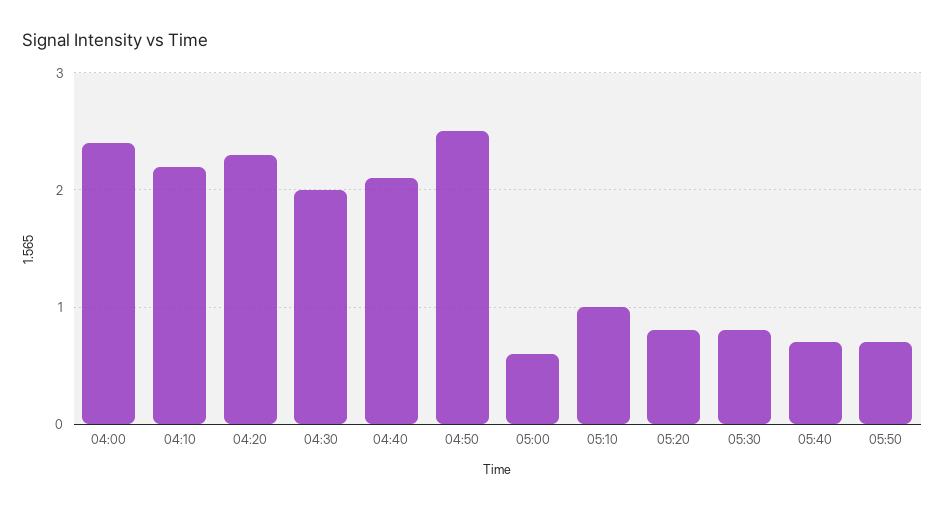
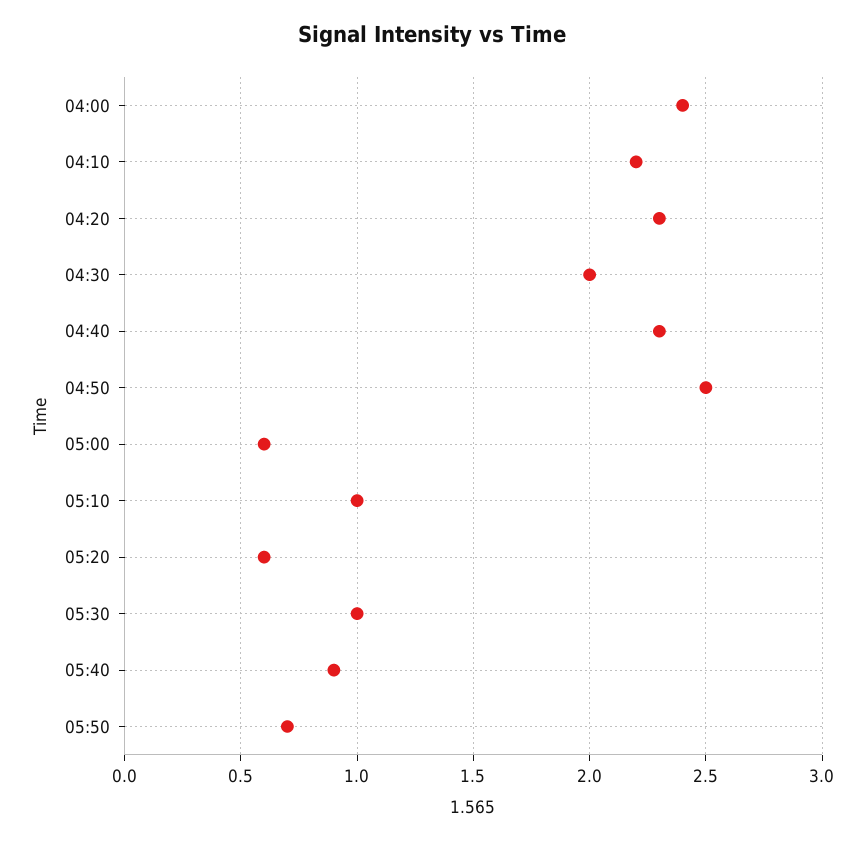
  {
    "04:00": 2.4,
    "04:10": 2.2,
    "04:20": 2.3,
    "04:30": 2,
-   "04:40": 2.1,
+   "04:40": 2.3,
    "04:50": 2.5,
    "05:00": 0.6,
    "05:10": 1,
-   "05:20": 0.8,
+   "05:20": 0.6,
-   "05:30": 0.8,
+   "05:30": 1,
-   "05:40": 0.7,
+   "05:40": 0.9,
    "05:50": 0.7
  }

